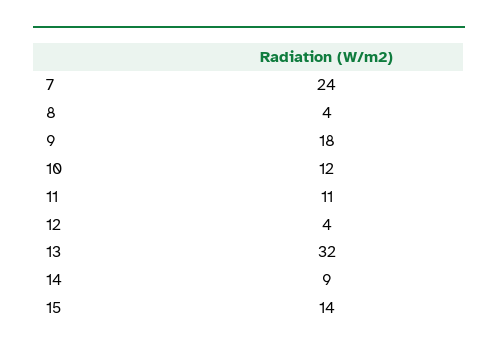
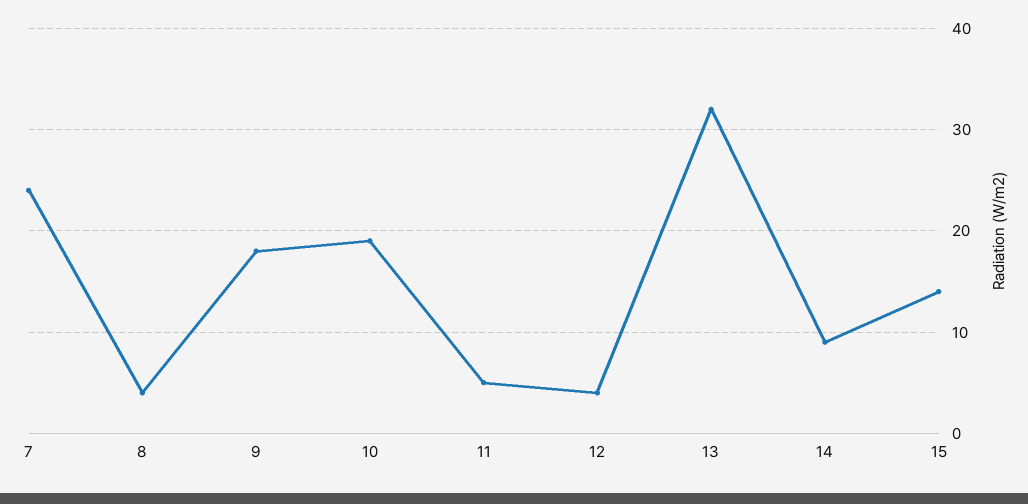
  {
    "7": 24,
    "8": 4,
    "9": 18,
-   "10": 12,
+   "10": 19,
-   "11": 11,
+   "11": 5,
    "12": 4,
    "13": 32,
    "14": 9,
    "15": 14
  }

